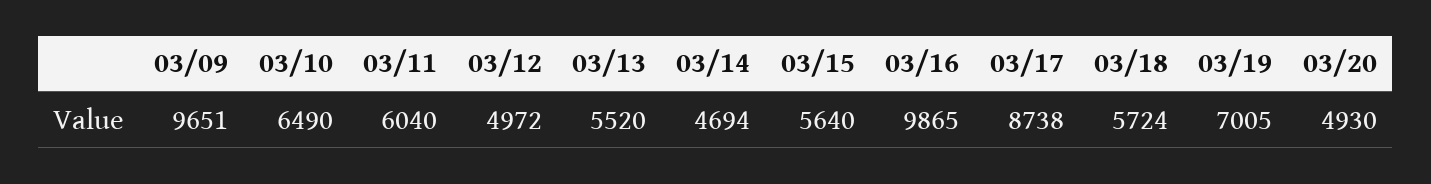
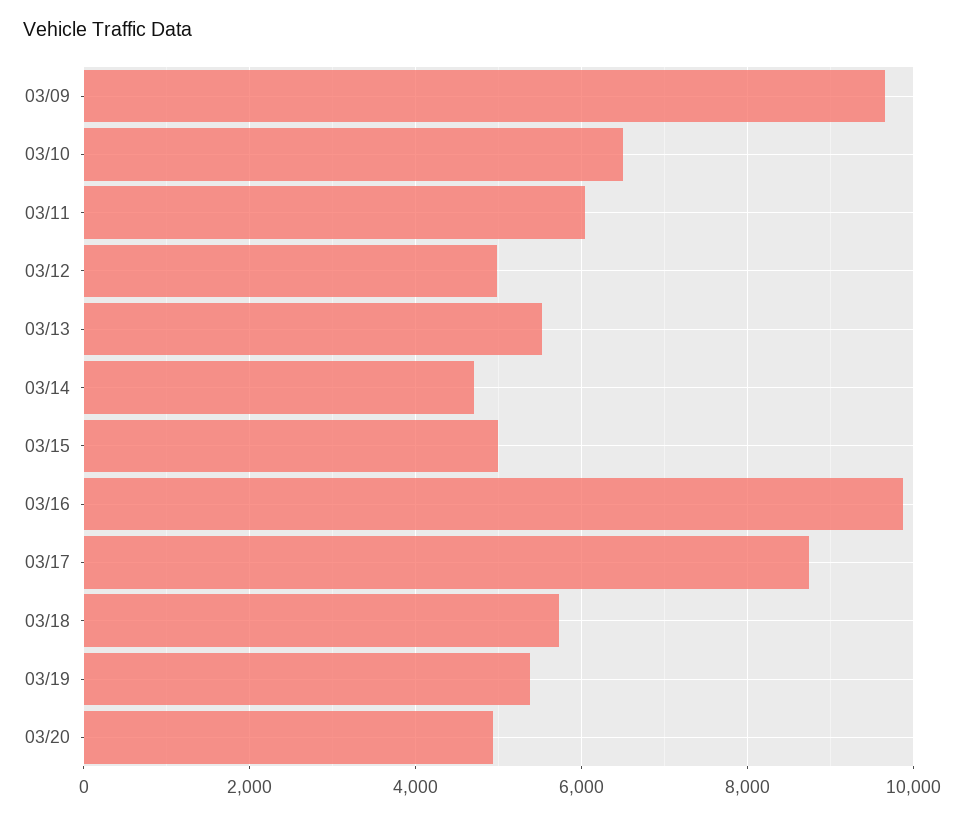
  {
    "03/09": 9651,
    "03/10": 6490,
    "03/11": 6040,
    "03/12": 4972,
    "03/13": 5520,
    "03/14": 4694,
-   "03/15": 5640,
+   "03/15": 5000,
    "03/16": 9865,
    "03/17": 8738,
    "03/18": 5724,
-   "03/19": 7005,
+   "03/19": 5400,
    "03/20": 4930
  }

